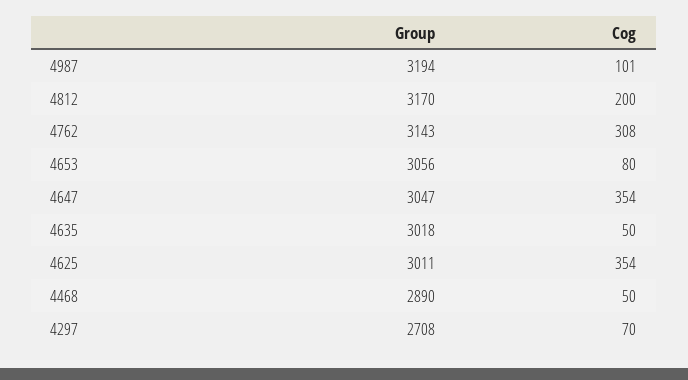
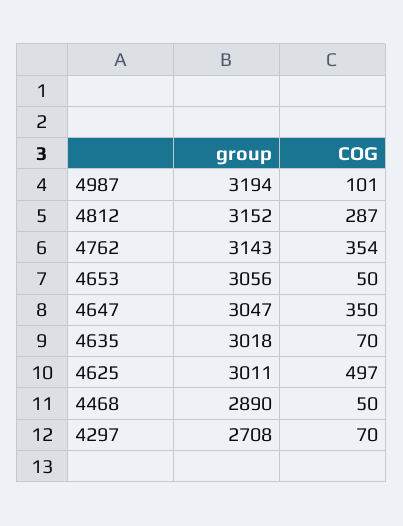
  {
    "Group": {
      "4987": 3194,
-     "4812": 3170,
+     "4812": 3152,
      "4762": 3143,
      "4653": 3056,
      "4647": 3047,
      "4635": 3018,
      "4625": 3011,
      "4468": 2890,
      "4297": 2708
    },
    "Cog": {
      "4987": 101,
-     "4812": 200,
+     "4812": 287,
-     "4762": 308,
+     "4762": 354,
-     "4653": 80,
+     "4653": 50,
-     "4647": 354,
+     "4647": 350,
-     "4635": 50,
+     "4635": 70,
-     "4625": 354,
+     "4625": 497,
      "4468": 50,
      "4297": 70
    }
  }

